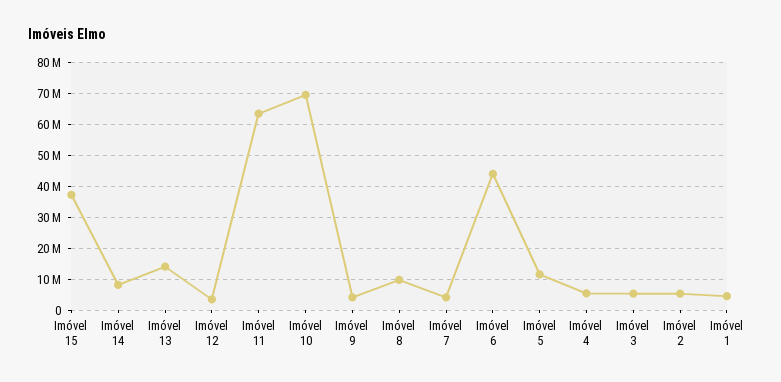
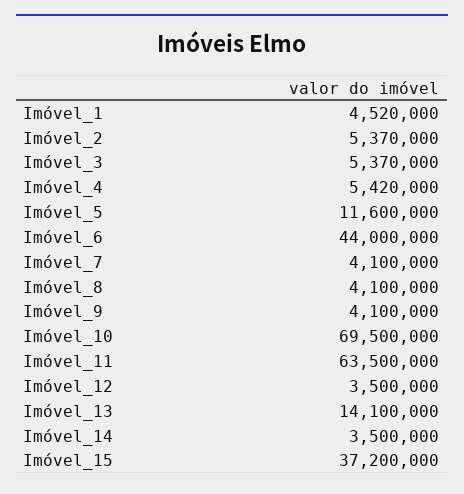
  {
    "Imóvel 15": 37200000,
-   "Imóvel 14": 8000000,
+   "Imóvel 14": 3500000,
    "Imóvel 13": 14100000,
    "Imóvel 12": 3500000,
    "Imóvel 11": 63500000,
    "Imóvel 10": 69500000,
    "Imóvel 9": 4100000,
-   "Imóvel 8": 10000000,
+   "Imóvel 8": 4100000,
    "Imóvel 7": 4100000,
    "Imóvel 6": 44000000,
    "Imóvel 5": 11600000,
    "Imóvel 4": 5420000,
    "Imóvel 3": 5370000,
    "Imóvel 2": 5370000,
    "Imóvel 1": 4520000
  }

